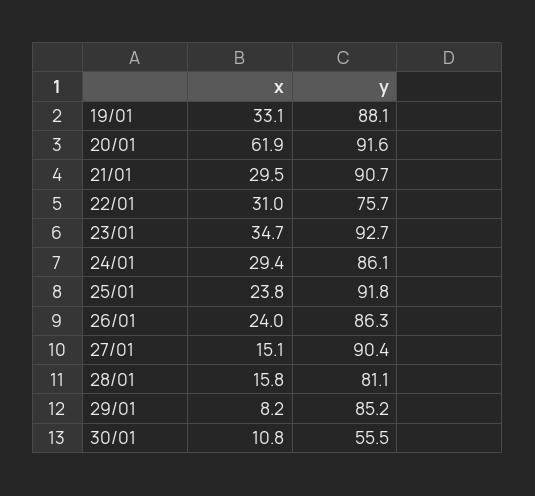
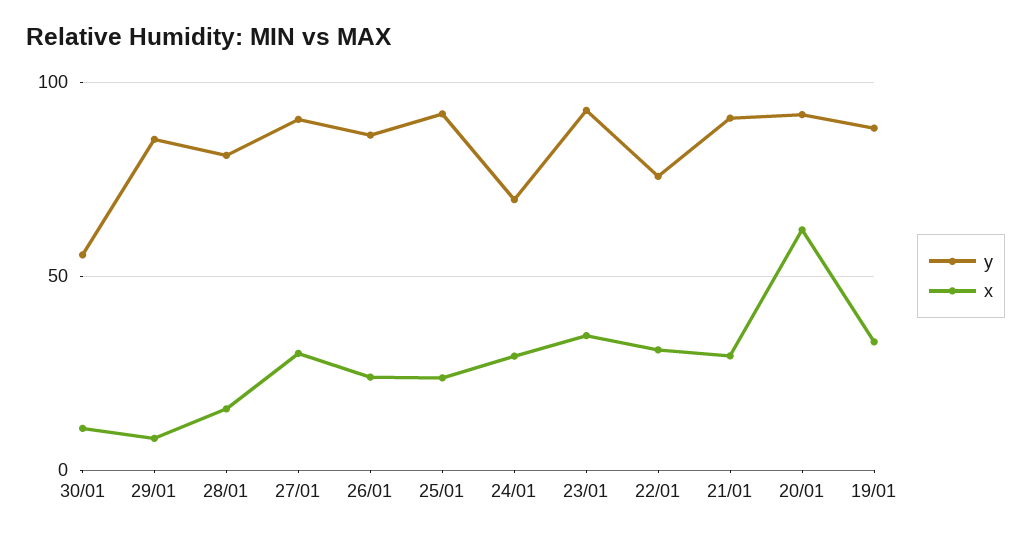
  {
    "x": {
      "19/01": 33.1,
      "20/01": 61.9,
      "21/01": 29.5,
      "22/01": 31,
      "23/01": 34.7,
      "24/01": 29.4,
      "25/01": 23.8,
      "26/01": 24,
-     "27/01": 15.1,
+     "27/01": 30,
      "28/01": 15.8,
      "29/01": 8.2,
      "30/01": 10.8
    },
    "y": {
      "19/01": 88.1,
      "20/01": 91.6,
      "21/01": 90.7,
      "22/01": 75.7,
      "23/01": 92.7,
-     "24/01": 86.1,
+     "24/01": 70,
      "25/01": 91.8,
      "26/01": 86.3,
      "27/01": 90.4,
      "28/01": 81.1,
      "29/01": 85.2,
      "30/01": 55.5
    }
  }

